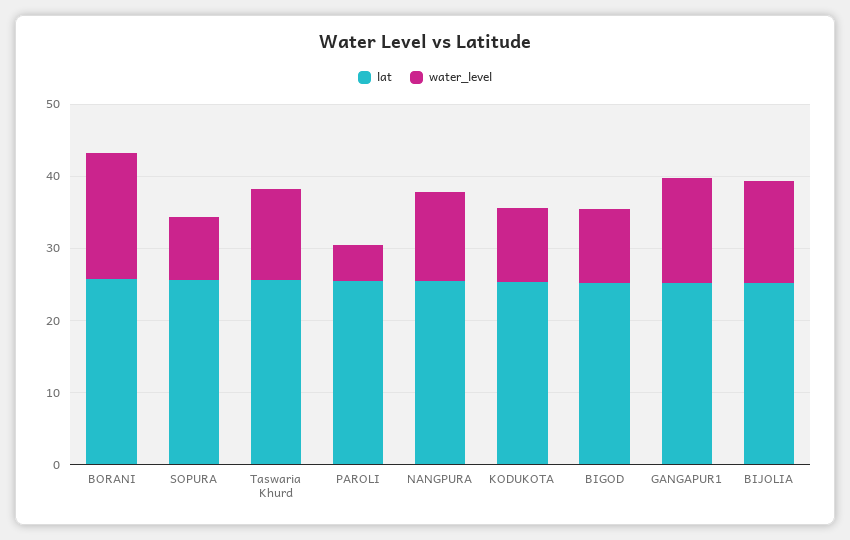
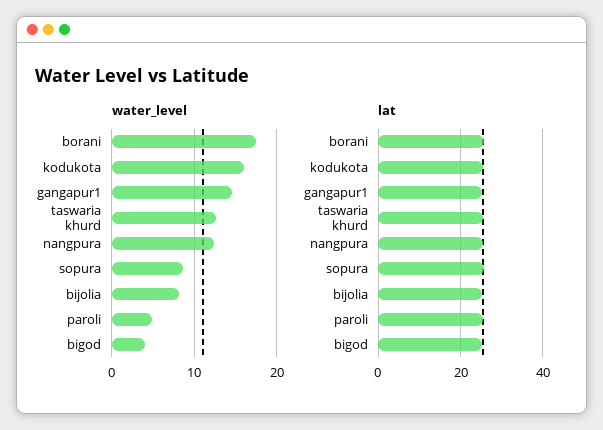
  {
    "lat": {
      "BORANI": 26,
      "SOPURA": 26,
      "Taswaria Khurd": 26,
      "PAROLI": 26,
      "NANGPURA": 26,
      "KODUKOTA": 26,
      "BIGOD": 26,
      "GANGAPUR1": 26,
      "BIJOLIA": 26
    },
    "water_level": {
      "BORANI": 17,
      "SOPURA": 9,
      "Taswaria Khurd": 13,
      "PAROLI": 5,
      "NANGPURA": 12,
-     "KODUKOTA": 10,
+     "KODUKOTA": 16,
-     "BIGOD": 10,
+     "BIGOD": 4,
      "GANGAPUR1": 15,
-     "BIJOLIA": 14
+     "BIJOLIA": 8
    }
  }

